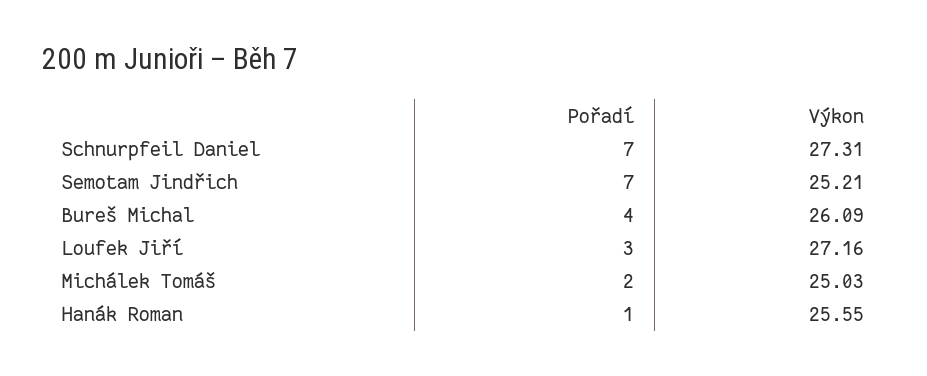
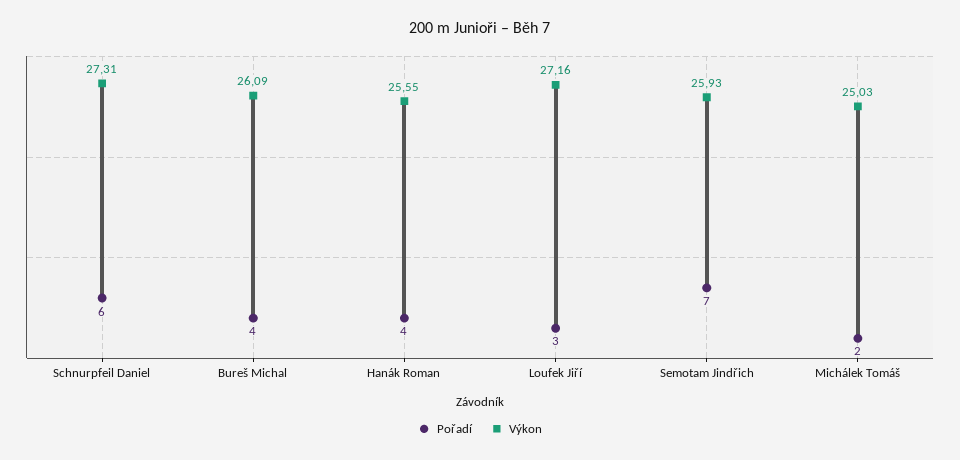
  {
    "Pořadí": {
-     "Schnurpfeil Daniel": 7,
+     "Schnurpfeil Daniel": 6,
      "Semotam Jindřich": 7,
      "Bureš Michal": 4,
      "Loufek Jiří": 3,
      "Michálek Tomáš": 2,
-     "Hanák Roman": 1
+     "Hanák Roman": 4
    },
    "Výkon": {
      "Schnurpfeil Daniel": 27.31,
-     "Semotam Jindřich": 25.21,
+     "Semotam Jindřich": 25.93,
      "Bureš Michal": 26.09,
      "Loufek Jiří": 27.16,
      "Michálek Tomáš": 25.03,
      "Hanák Roman": 25.55
    }
  }

